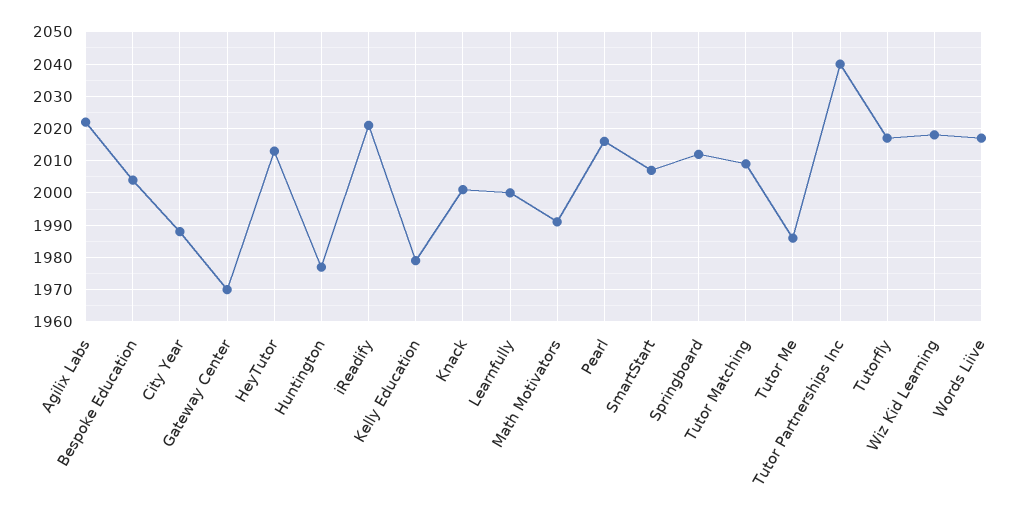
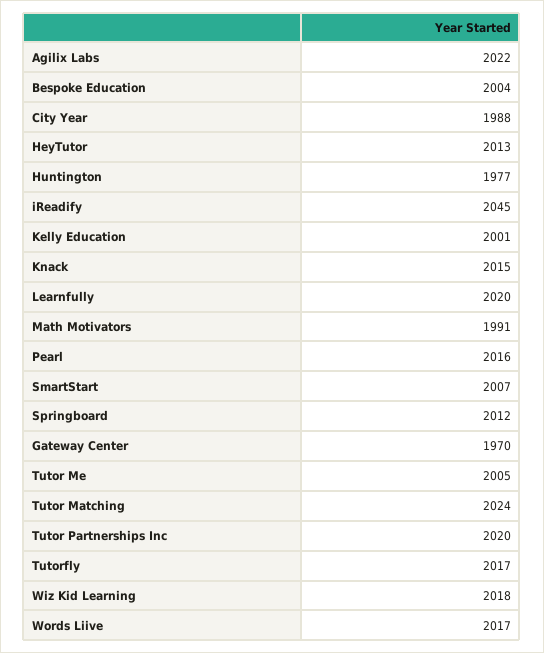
  {
    "Agilix Labs": 2022,
    "Bespoke Education": 2004,
    "City Year": 1988,
    "Gateway Center": 1970,
    "HeyTutor": 2013,
    "Huntington": 1977,
-   "iReadify": 2020,
+   "iReadify": 2045,
-   "Kelly Education": 1980,
+   "Kelly Education": 2001,
-   "Knack": 2000,
+   "Knack": 2015,
-   "Learnfully": 2000,
+   "Learnfully": 2020,
    "Math Motivators": 1991,
    "Pearl": 2016,
    "SmartStart": 2007,
    "Springboard": 2012,
-   "Tutor Matching": 2010,
+   "Tutor Matching": 2024,
-   "Tutor Me": 1985,
+   "Tutor Me": 2005,
-   "Tutor Partnerships Inc": 2040,
+   "Tutor Partnerships Inc": 2020,
    "Tutorfly": 2017,
    "Wiz Kid Learning": 2018,
    "Words Liive": 2017
  }

